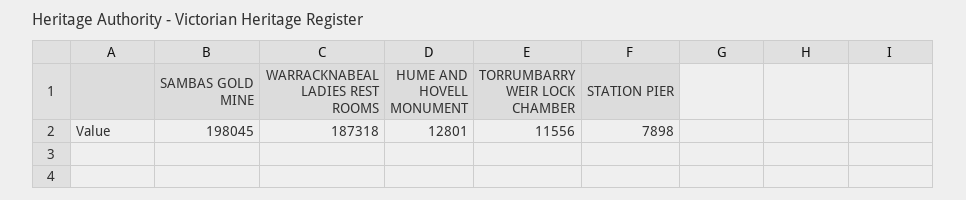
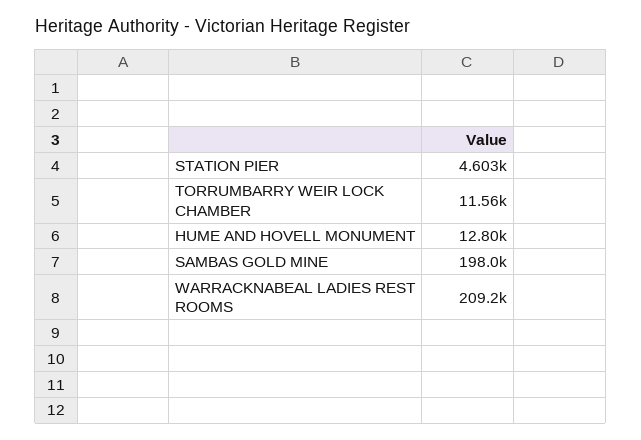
  {
    "SAMBAS GOLD MINE": 198045,
-   "WARRACKNABEAL LADIES REST ROOMS": 187318,
+   "WARRACKNABEAL LADIES REST ROOMS": 209200,
    "HUME AND HOVELL MONUMENT": 12801,
    "TORRUMBARRY WEIR LOCK CHAMBER": 11556,
-   "STATION PIER": 7898
+   "STATION PIER": 4603
  }

